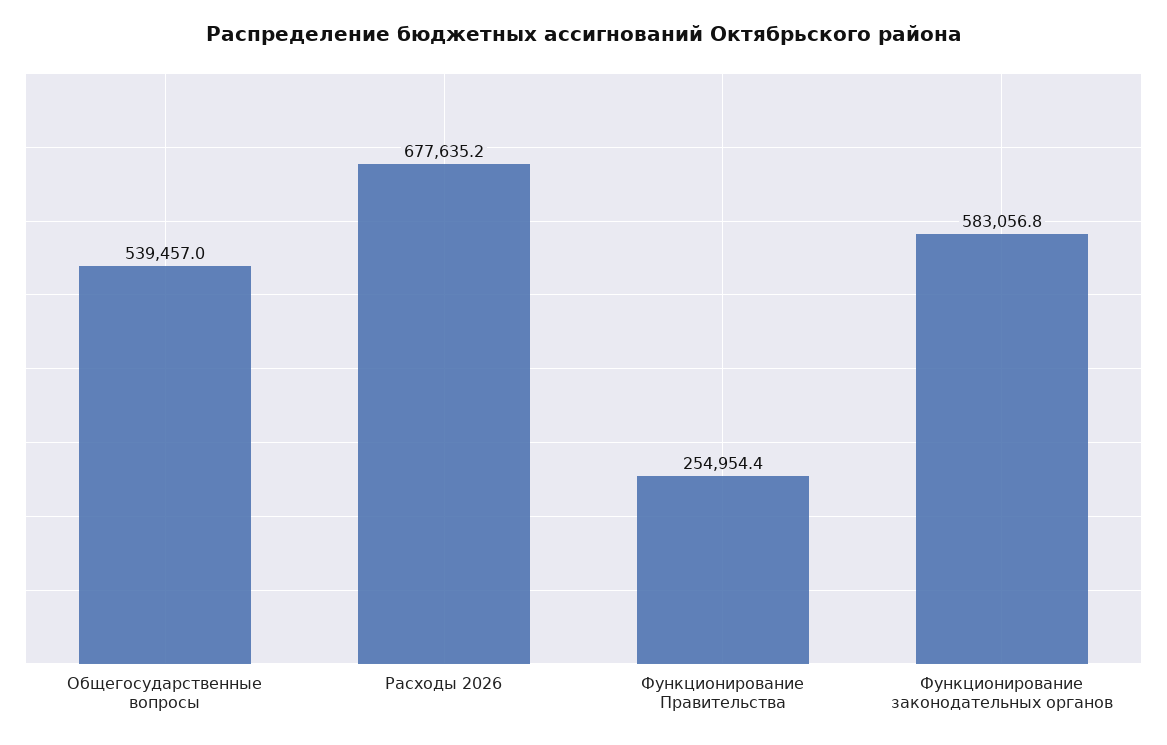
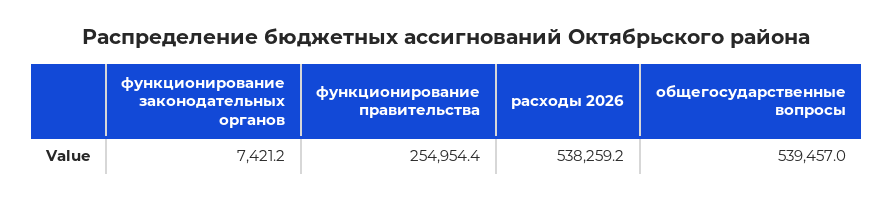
  {
    "Общегосударственные вопросы": 539457,
-   "Расходы 2026": 677635.2,
+   "Расходы 2026": 538259.2,
    "Функционирование Правительства": 254954.4,
-   "Функционирование законодательных органов": 583056.8
+   "Функционирование законодательных органов": 7421.2
  }

